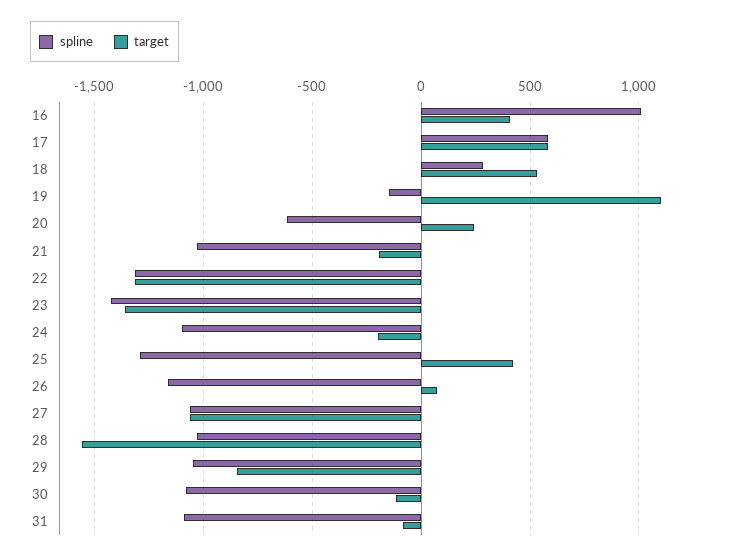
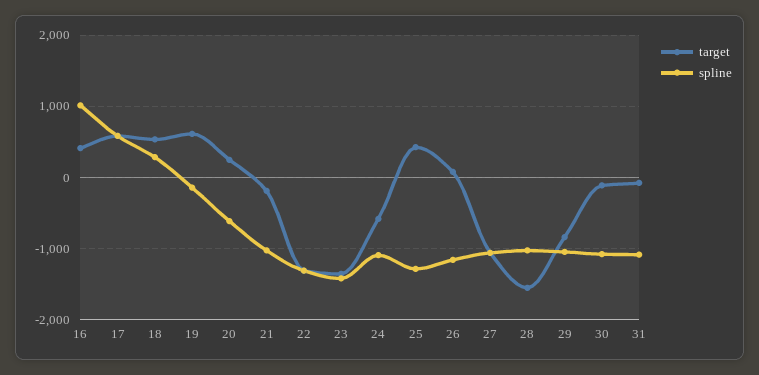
  {
    "spline": {
      "16": 1000,
      "17": 600,
      "18": 300,
      "19": -150,
      "20": -600,
      "21": -1050,
      "22": -1300,
      "23": -1400,
      "24": -1100,
      "25": -1300,
      "26": -1150,
      "27": -1050,
      "28": -1050,
      "29": -1050,
      "30": -1100,
      "31": -1100
    },
    "target": {
      "16": 400,
      "17": 600,
      "18": 550,
-     "19": 1100,
+     "19": 600,
      "20": 250,
      "21": -200,
      "22": -1300,
      "23": -1350,
-     "24": -200,
+     "24": -600,
      "25": 400,
      "26": 50,
      "27": -1050,
      "28": -1550,
      "29": -850,
      "30": -100,
      "31": -100
    }
  }

